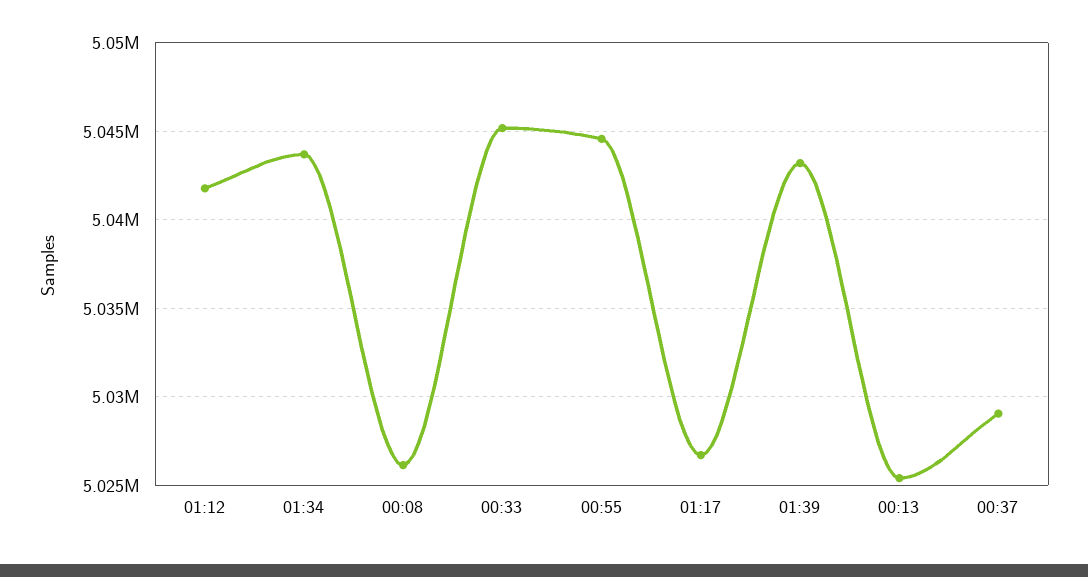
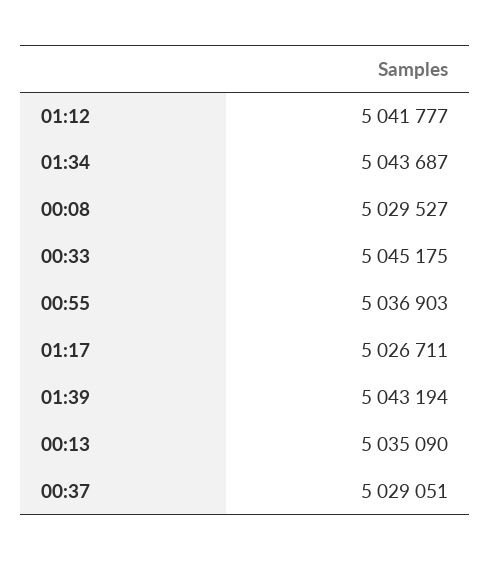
  {
    "01:12": 5041777,
    "01:34": 5043687,
-   "00:08": 5026000,
+   "00:08": 5029527,
    "00:33": 5045175,
-   "00:55": 5044500,
+   "00:55": 5036903,
    "01:17": 5026711,
    "01:39": 5043194,
-   "00:13": 5025500,
+   "00:13": 5035090,
    "00:37": 5029051
  }

